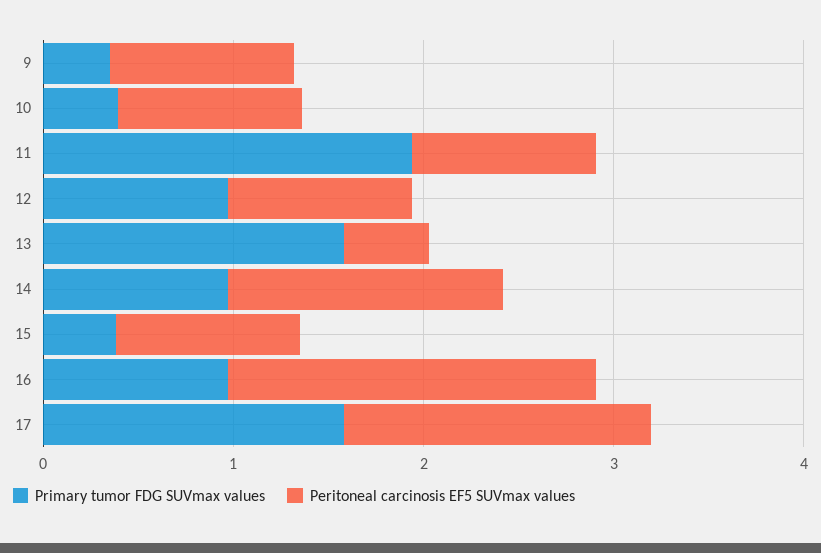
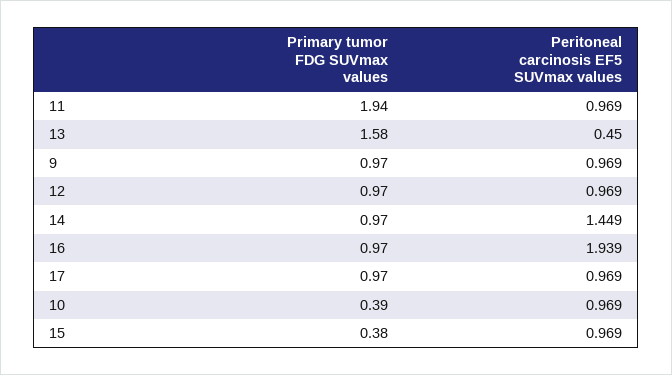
  {
    "Primary tumor FDG SUVmax values": {
-     "9": 0.4,
+     "9": 0.97,
      "10": 0.39,
      "11": 1.94,
      "12": 0.97,
      "13": 1.58,
      "14": 0.97,
      "15": 0.38,
      "16": 0.97,
-     "17": 1.6
+     "17": 0.97
    },
    "Peritoneal carcinosis EF5 SUVmax values": {
      "9": 0.969,
      "10": 0.969,
      "11": 0.969,
      "12": 0.969,
      "13": 0.45,
      "14": 1.449,
      "15": 0.969,
      "16": 1.939,
-     "17": 1.6
+     "17": 0.969
    }
  }

